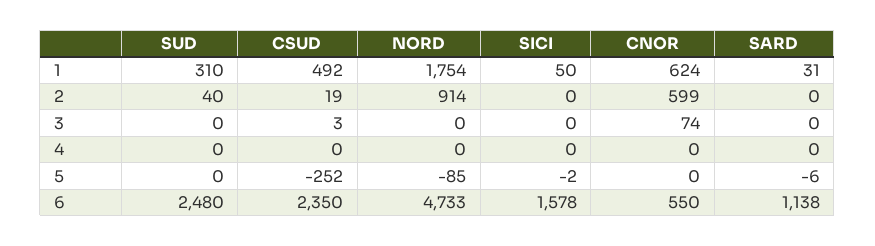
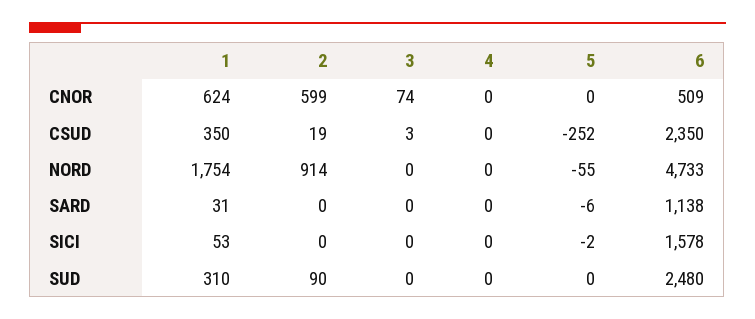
  {
    "SUD": {
      "1": 310,
-     "2": 40,
+     "2": 90,
      "3": 0,
      "4": 0,
      "5": 0,
      "6": 2480
    },
    "CSUD": {
-     "1": 492,
+     "1": 350,
      "2": 19,
      "3": 3,
      "4": 0,
      "5": -252,
      "6": 2350
    },
    "NORD": {
      "1": 1754,
      "2": 914,
      "3": 0,
      "4": 0,
-     "5": -85,
+     "5": -55,
      "6": 4733
    },
    "SICI": {
-     "1": 50,
+     "1": 53,
      "2": 0,
      "3": 0,
      "4": 0,
      "5": -2,
      "6": 1578
    },
    "CNOR": {
      "1": 624,
      "2": 599,
      "3": 74,
      "4": 0,
      "5": 0,
-     "6": 550
+     "6": 509
    },
    "SARD": {
      "1": 31,
      "2": 0,
      "3": 0,
      "4": 0,
      "5": -6,
      "6": 1138
    }
  }

